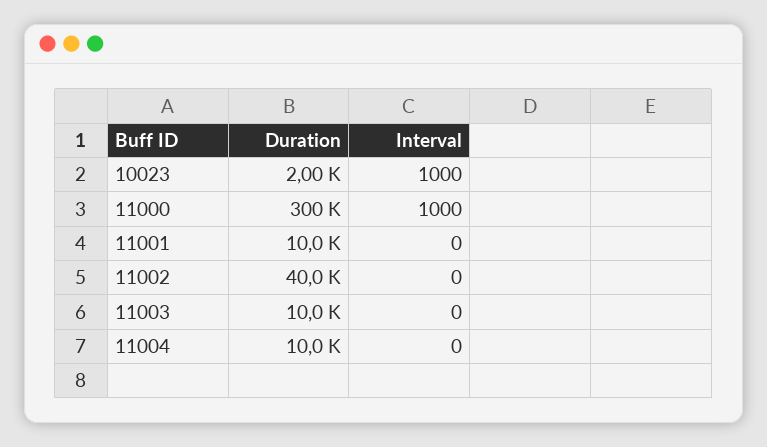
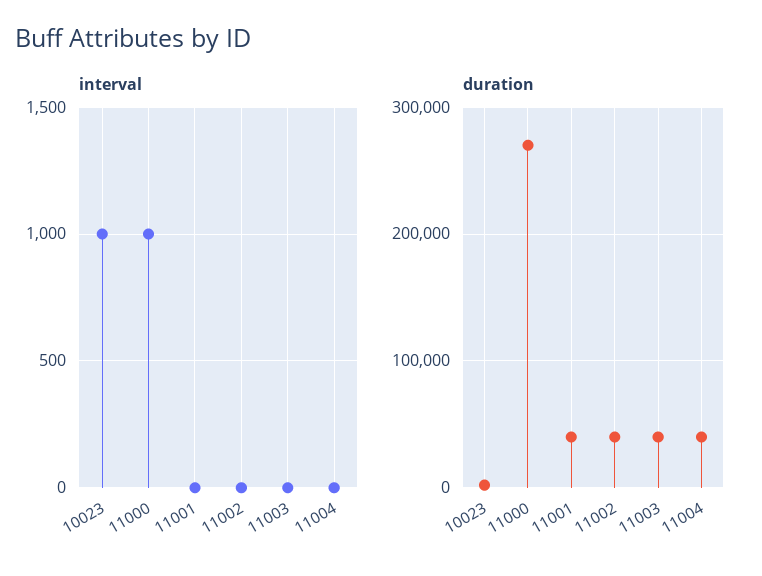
  {
    "Duration": {
      "10023": 2000,
-     "11000": 300000,
+     "11000": 270000,
-     "11001": 10000,
+     "11001": 40000,
      "11002": 40000,
-     "11003": 10000,
+     "11003": 40000,
-     "11004": 10000
+     "11004": 40000
    },
    "Interval": {
      "10023": 1000,
      "11000": 1000,
      "11001": 0,
      "11002": 0,
      "11003": 0,
      "11004": 0
    }
  }

